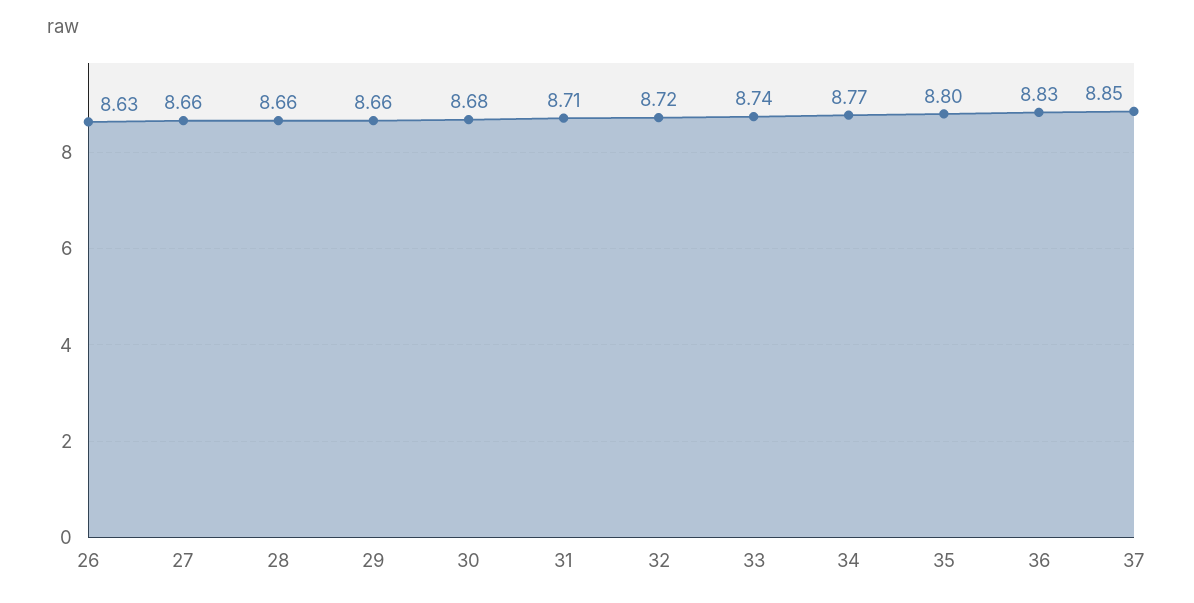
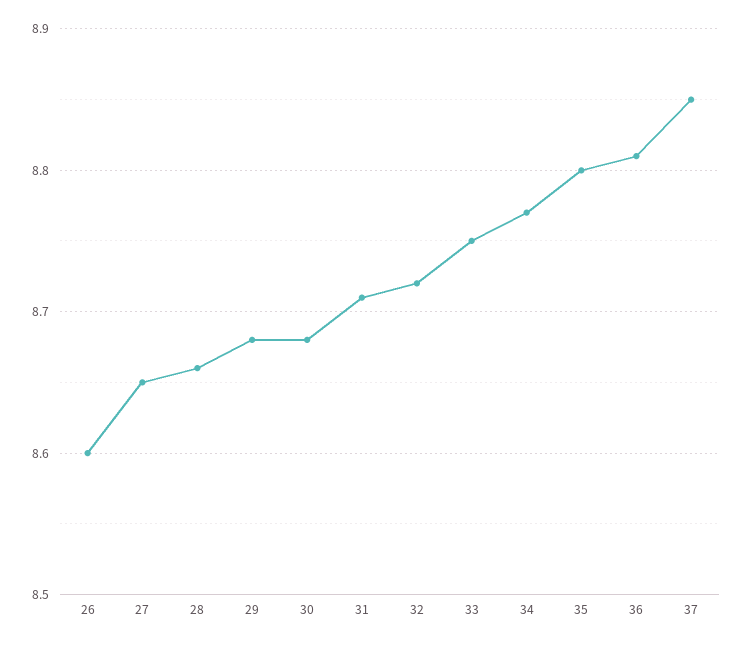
  {
-   "26": 8.63,
+   "26": 8.6,
-   "27": 8.66,
+   "27": 8.65,
    "28": 8.66,
-   "29": 8.66,
+   "29": 8.68,
    "30": 8.68,
    "31": 8.71,
    "32": 8.72,
-   "33": 8.74,
+   "33": 8.75,
    "34": 8.77,
    "35": 8.8,
-   "36": 8.83,
+   "36": 8.81,
    "37": 8.85
  }

